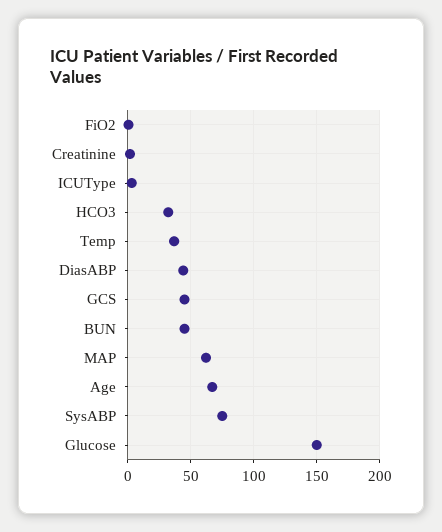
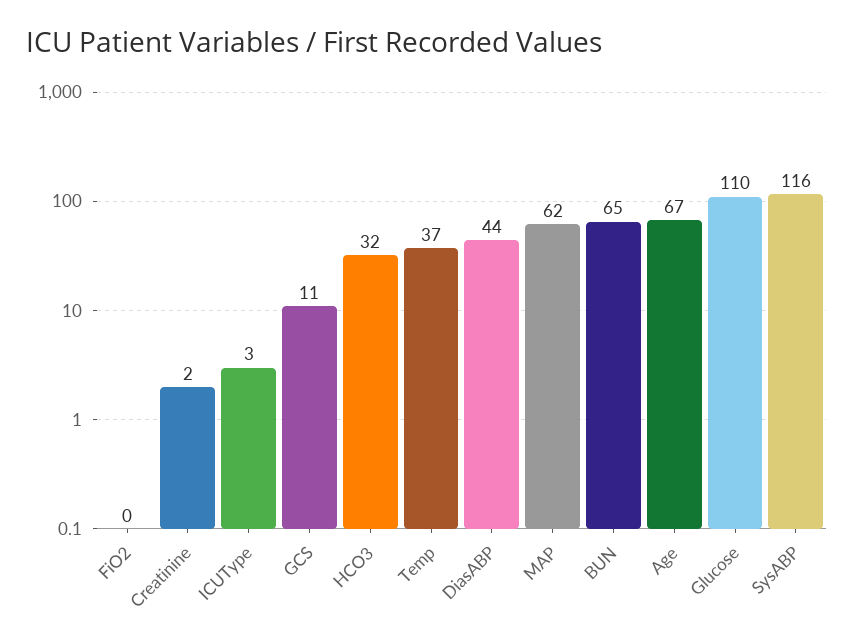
  {
    "FiO2": 0,
    "Creatinine": 2,
    "ICUType": 3,
    "HCO3": 32,
    "Temp": 37,
    "DiasABP": 44,
-   "GCS": 45,
+   "GCS": 11,
-   "BUN": 45,
+   "BUN": 65,
    "MAP": 62,
    "Age": 67,
-   "SysABP": 75,
+   "SysABP": 116,
-   "Glucose": 150
+   "Glucose": 110
  }

